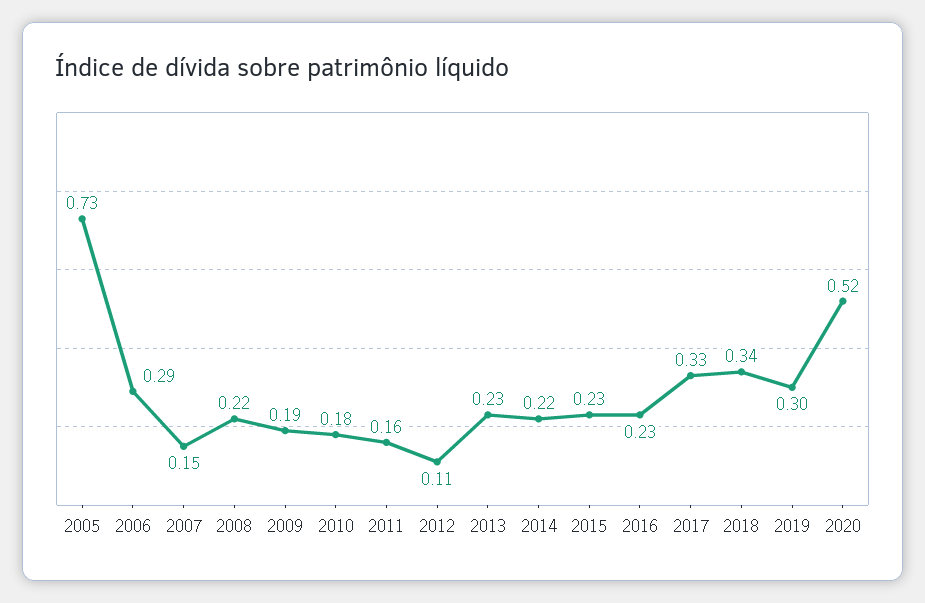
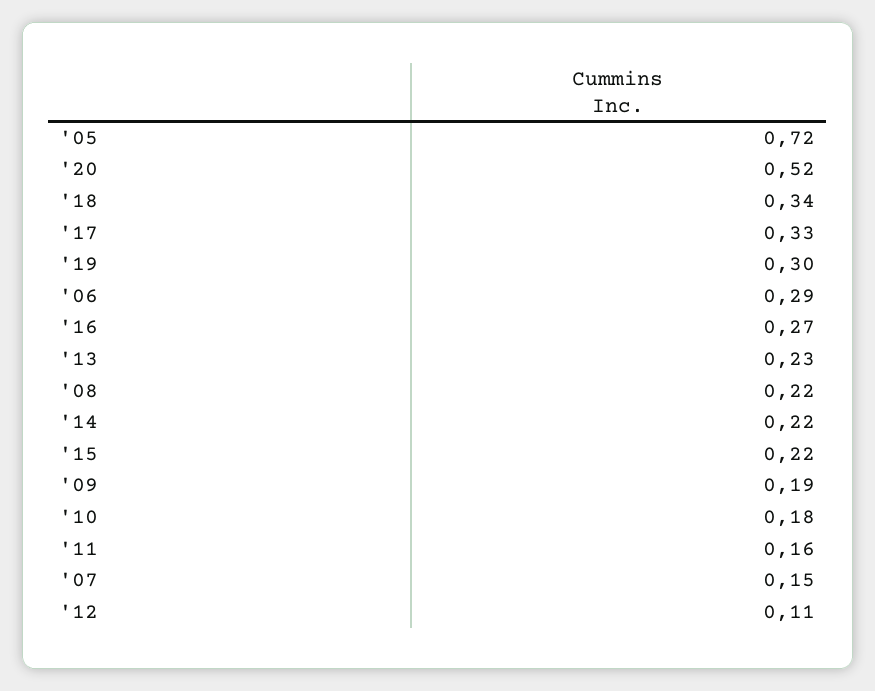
  {
-   "2005": 0.73,
+   "2005": 0.72,
    "2006": 0.29,
    "2007": 0.15,
    "2008": 0.22,
    "2009": 0.19,
    "2010": 0.18,
    "2011": 0.16,
    "2012": 0.11,
    "2013": 0.23,
    "2014": 0.22,
-   "2015": 0.23,
+   "2015": 0.22,
-   "2016": 0.23,
+   "2016": 0.27,
    "2017": 0.33,
    "2018": 0.34,
    "2019": 0.3,
    "2020": 0.52
  }

